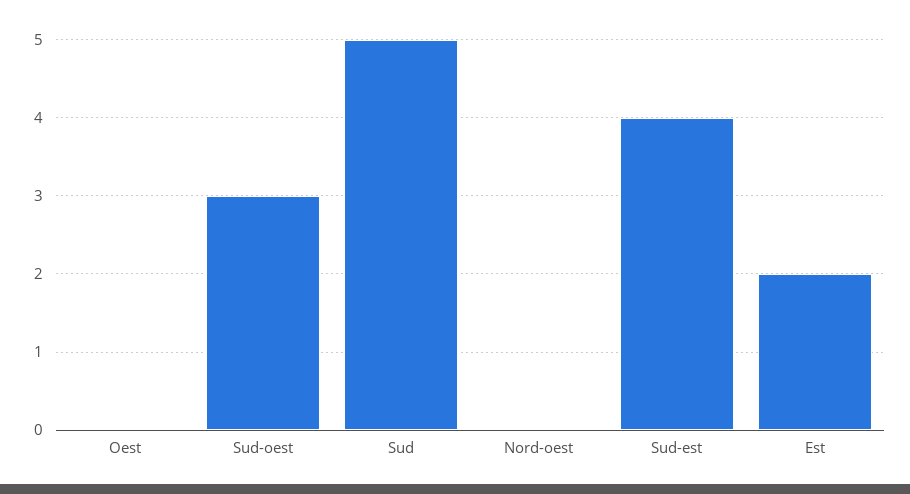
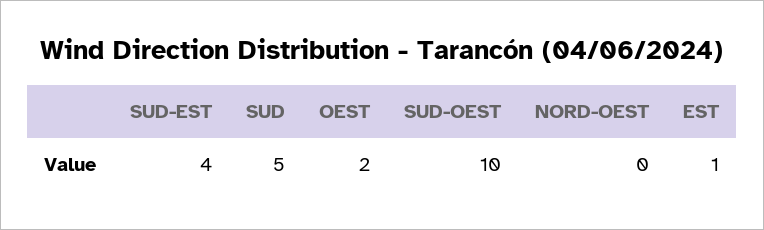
  {
-   "Oest": 0,
+   "Oest": 2,
-   "Sud-oest": 3,
+   "Sud-oest": 10,
    "Sud": 5,
    "Nord-oest": 0,
    "Sud-est": 4,
-   "Est": 2
+   "Est": 1
  }

